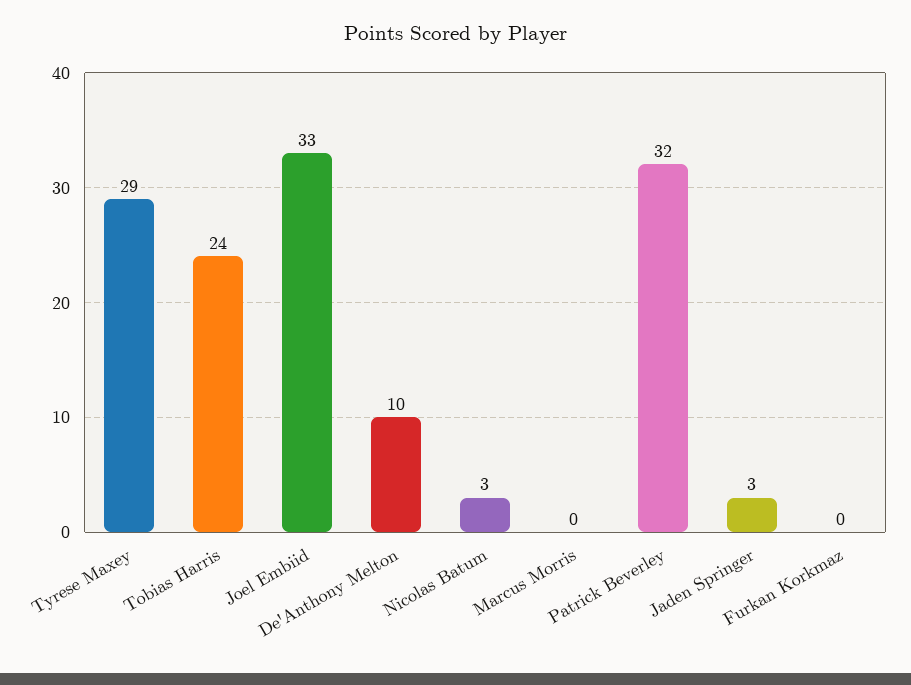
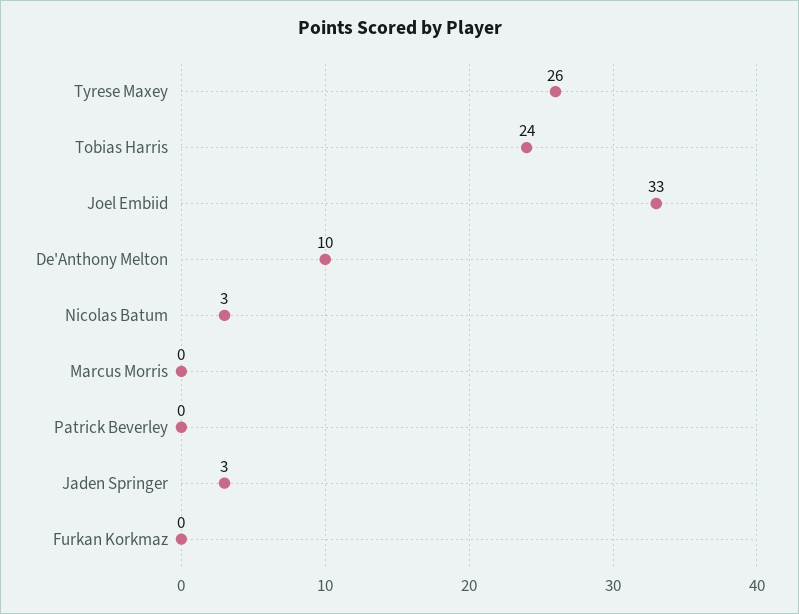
  {
-   "Tyrese Maxey": 29,
+   "Tyrese Maxey": 26,
    "Tobias Harris": 24,
    "Joel Embiid": 33,
    "De'Anthony Melton": 10,
    "Nicolas Batum": 3,
    "Marcus Morris": 0,
-   "Patrick Beverley": 32,
+   "Patrick Beverley": 0,
    "Jaden Springer": 3,
    "Furkan Korkmaz": 0
  }

